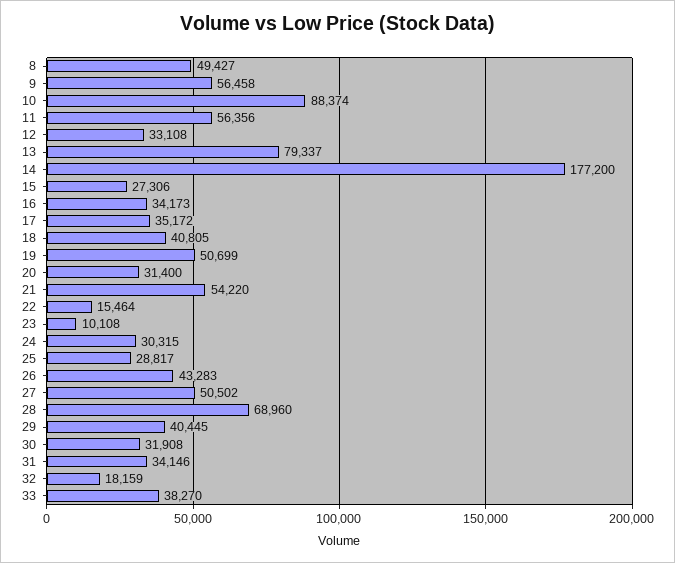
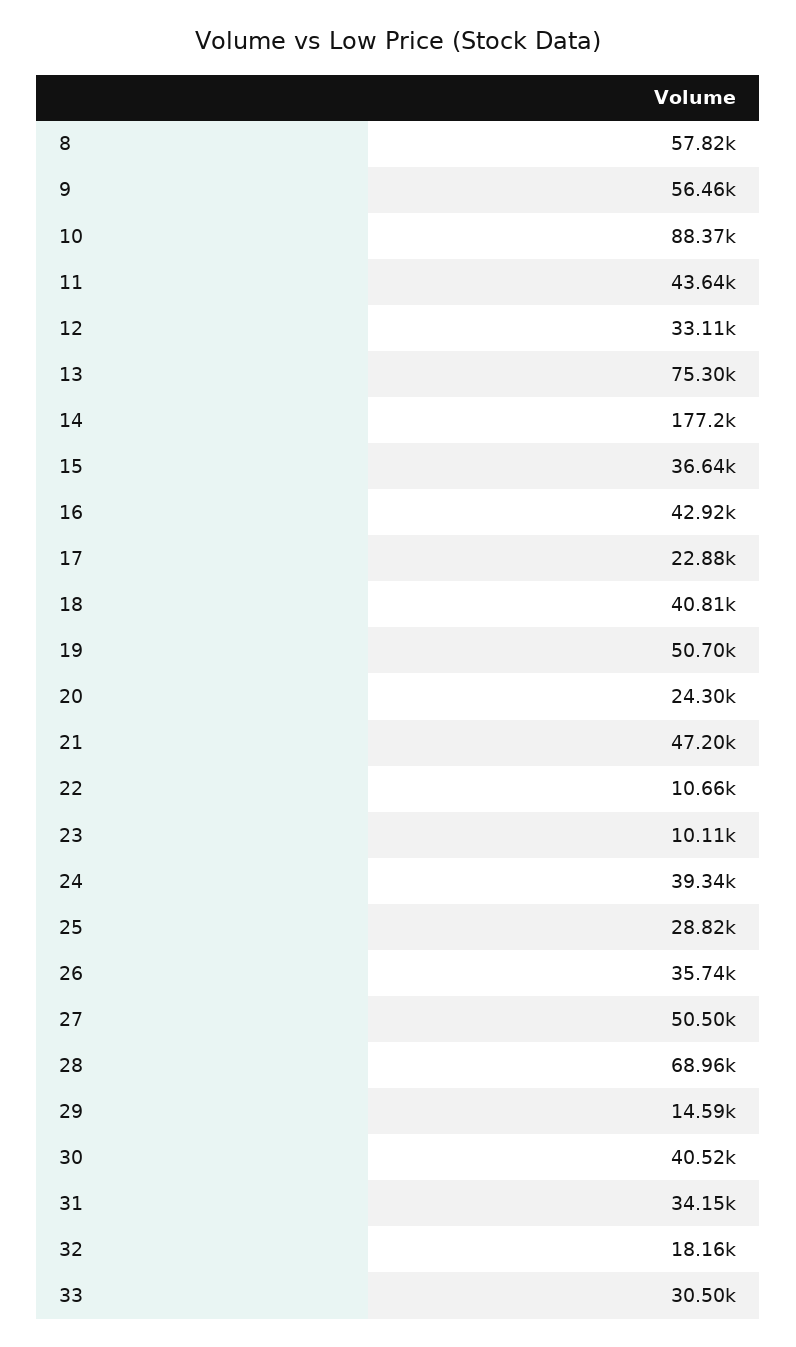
  {
-   "8": 49427,
+   "8": 57820,
    "9": 56458,
    "10": 88374,
-   "11": 56356,
+   "11": 43640,
    "12": 33108,
-   "13": 79337,
+   "13": 75300,
    "14": 177200,
-   "15": 27306,
+   "15": 36640,
-   "16": 34173,
+   "16": 42920,
-   "17": 35172,
+   "17": 22880,
    "18": 40805,
    "19": 50699,
-   "20": 31400,
+   "20": 24300,
-   "21": 54220,
+   "21": 47200,
-   "22": 15464,
+   "22": 10660,
    "23": 10108,
-   "24": 30315,
+   "24": 39340,
    "25": 28817,
-   "26": 43283,
+   "26": 35740,
    "27": 50502,
    "28": 68960,
-   "29": 40445,
+   "29": 14590,
-   "30": 31908,
+   "30": 40520,
    "31": 34146,
    "32": 18159,
-   "33": 38270
+   "33": 30500
  }

